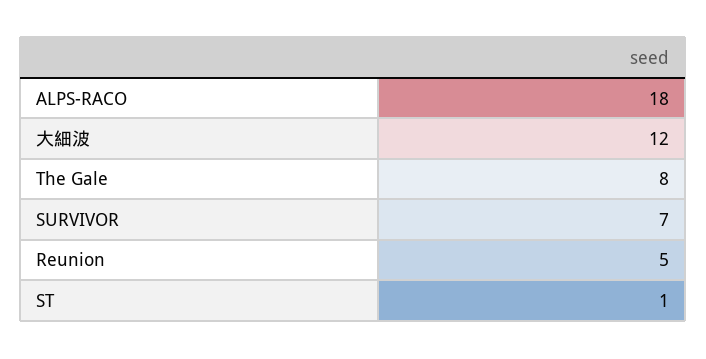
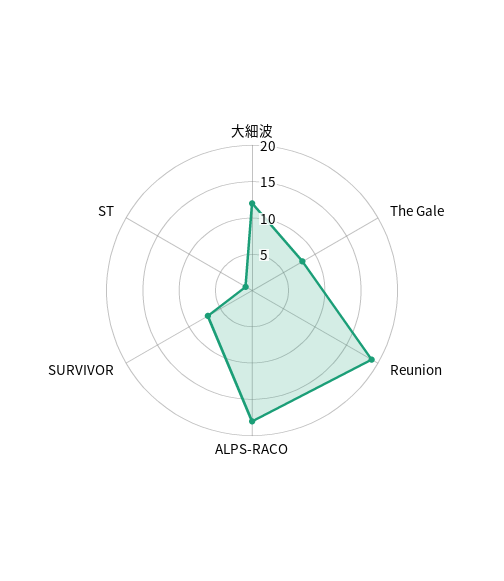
  {
    "ALPS-RACO": 18,
    "大細波": 12,
    "The Gale": 8,
    "SURVIVOR": 7,
-   "Reunion": 5,
+   "Reunion": 20,
    "ST": 1
  }

